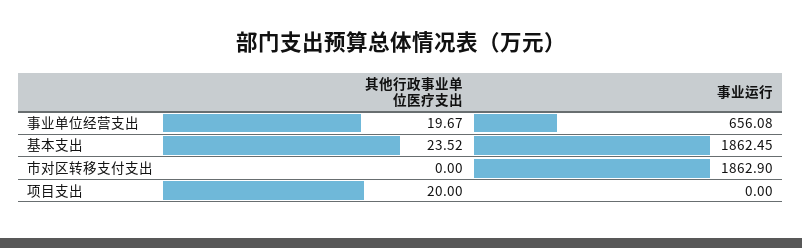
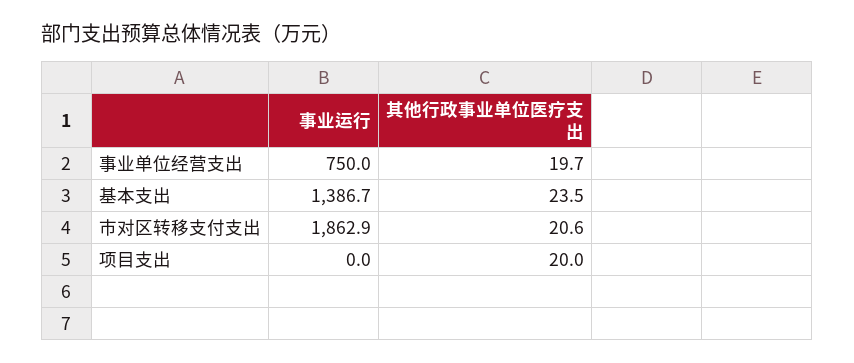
  {
    "其他行政事业单位医疗支出": {
      "事业单位经营支出": 19.67,
      "基本支出": 23.52,
-     "市对区转移支付支出": 0,
+     "市对区转移支付支出": 20.6,
      "项目支出": 20
    },
    "事业运行": {
-     "事业单位经营支出": 656.08,
+     "事业单位经营支出": 750,
-     "基本支出": 1862.45,
+     "基本支出": 1386.7,
      "市对区转移支付支出": 1862.9,
      "项目支出": 0
    }
  }

